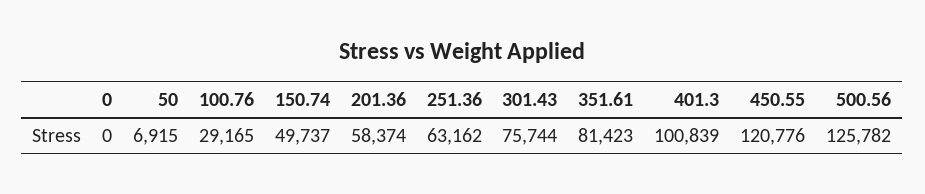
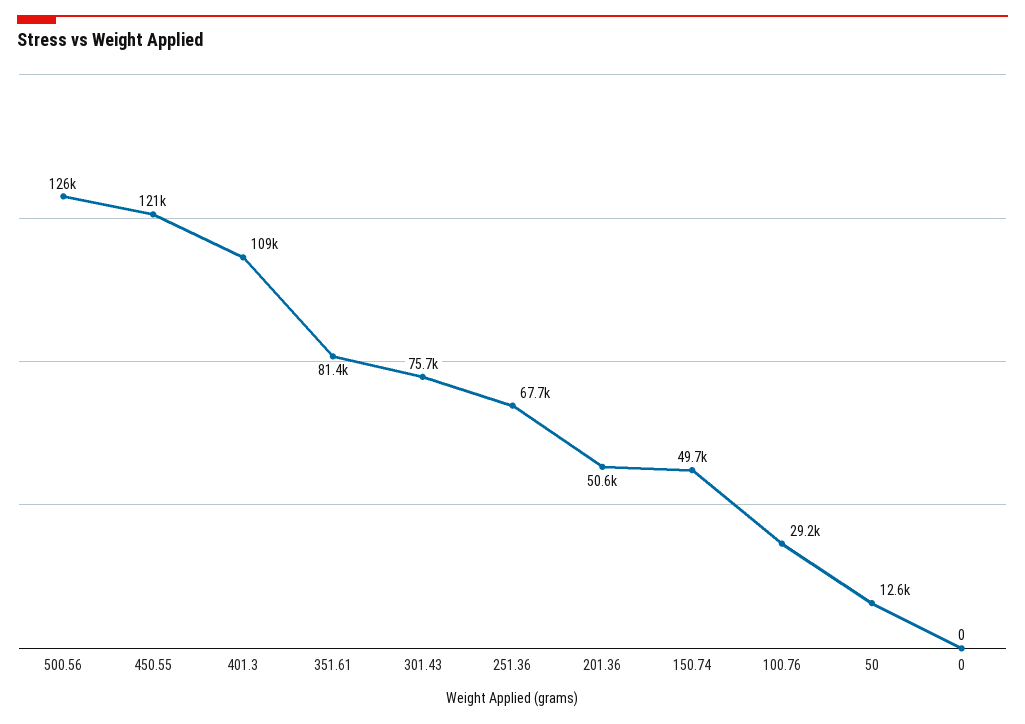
  {
    "0": 0,
-   "50": 6915,
+   "50": 12600,
    "100.76": 29165,
    "150.74": 49737,
-   "201.36": 58374,
+   "201.36": 50600,
-   "251.36": 63162,
+   "251.36": 67700,
    "301.43": 75744,
    "351.61": 81423,
-   "401.3": 100839,
+   "401.3": 109000,
    "450.55": 120776,
    "500.56": 125782
  }

